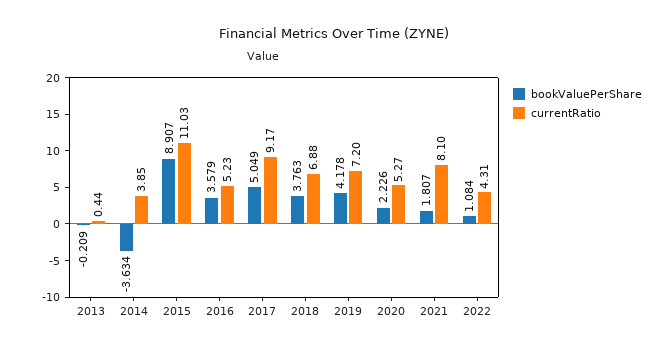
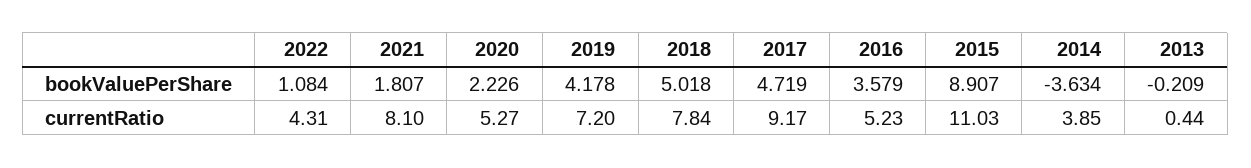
  {
    "bookValuePerShare": {
      "2013": -0.209,
      "2014": -3.634,
      "2015": 8.907,
      "2016": 3.579,
-     "2017": 5.049,
+     "2017": 4.719,
-     "2018": 3.763,
+     "2018": 5.018,
      "2019": 4.178,
      "2020": 2.226,
      "2021": 1.807,
      "2022": 1.084
    },
    "currentRatio": {
      "2013": 0.44,
      "2014": 3.85,
      "2015": 11.03,
      "2016": 5.23,
      "2017": 9.17,
-     "2018": 6.88,
+     "2018": 7.84,
      "2019": 7.2,
      "2020": 5.27,
      "2021": 8.1,
      "2022": 4.31
    }
  }

